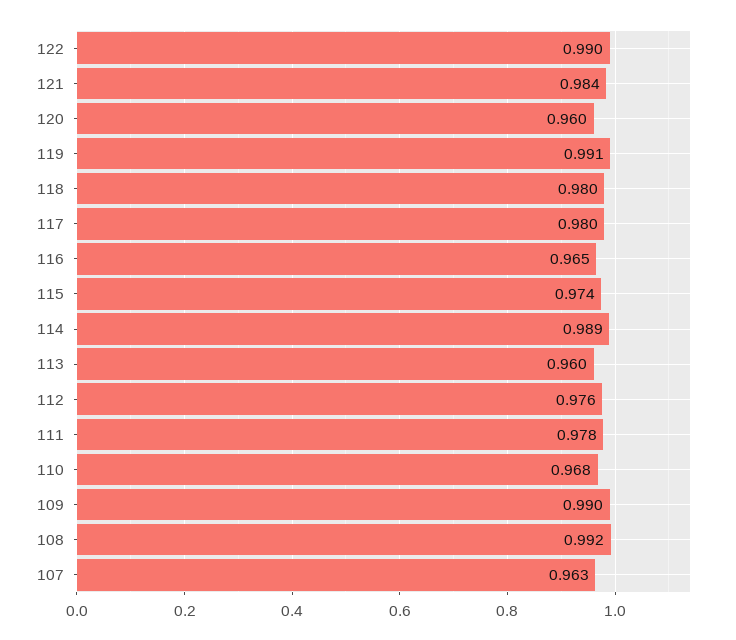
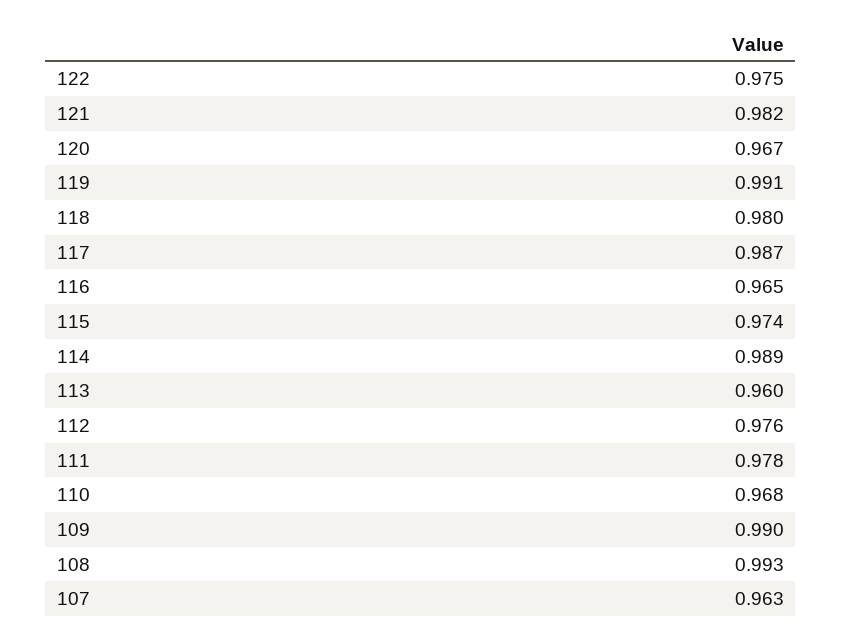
  {
-   "122": 0.99,
+   "122": 0.975,
-   "121": 0.984,
+   "121": 0.982,
-   "120": 0.96,
+   "120": 0.967,
    "119": 0.991,
    "118": 0.98,
-   "117": 0.98,
+   "117": 0.987,
    "116": 0.965,
    "115": 0.974,
    "114": 0.989,
    "113": 0.96,
    "112": 0.976,
    "111": 0.978,
    "110": 0.968,
    "109": 0.99,
-   "108": 0.992,
+   "108": 0.993,
    "107": 0.963
  }

